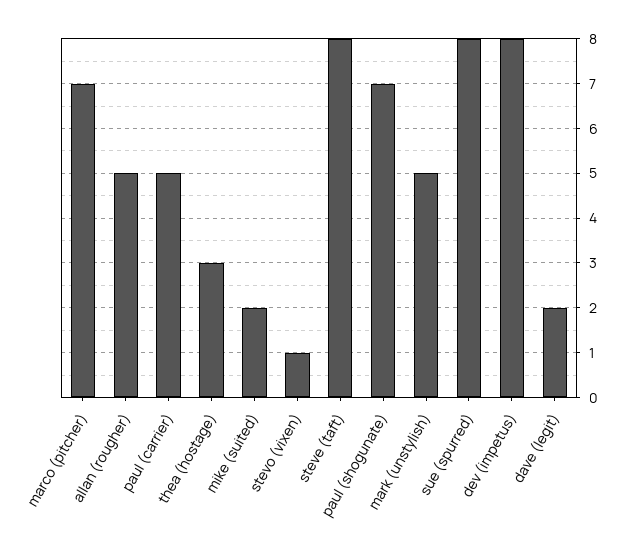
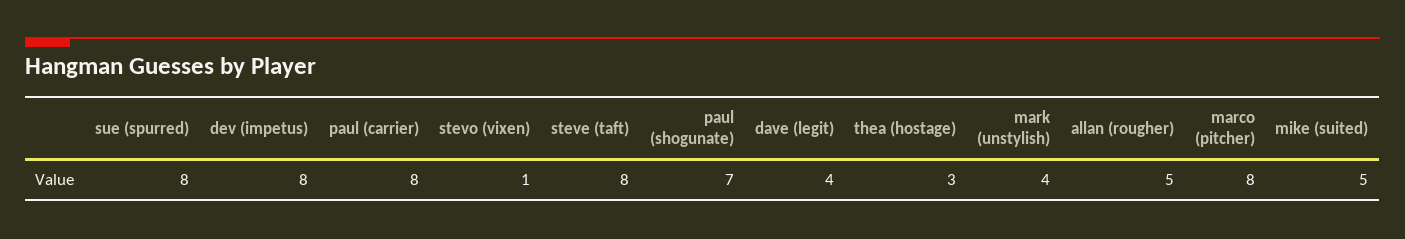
  {
-   "marco (pitcher)": 7,
+   "marco (pitcher)": 8,
    "allan (rougher)": 5,
-   "paul (carrier)": 5,
+   "paul (carrier)": 8,
    "thea (hostage)": 3,
-   "mike (suited)": 2,
+   "mike (suited)": 5,
    "stevo (vixen)": 1,
    "steve (taft)": 8,
    "paul (shogunate)": 7,
-   "mark (unstylish)": 5,
+   "mark (unstylish)": 4,
    "sue (spurred)": 8,
    "dev (impetus)": 8,
-   "dave (legit)": 2
+   "dave (legit)": 4
  }

